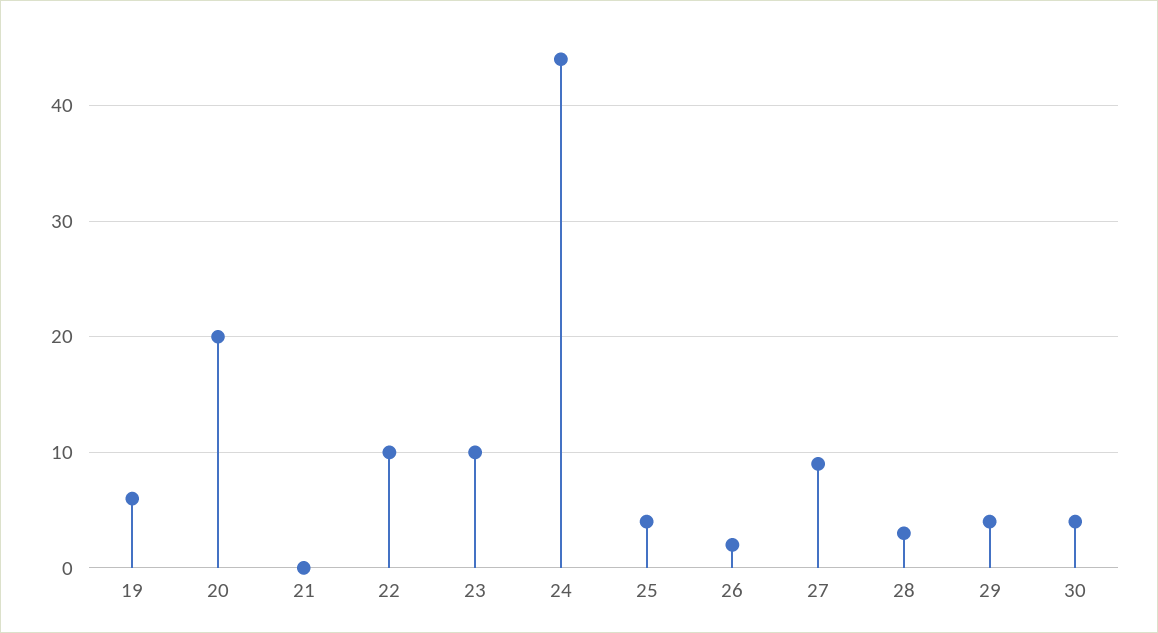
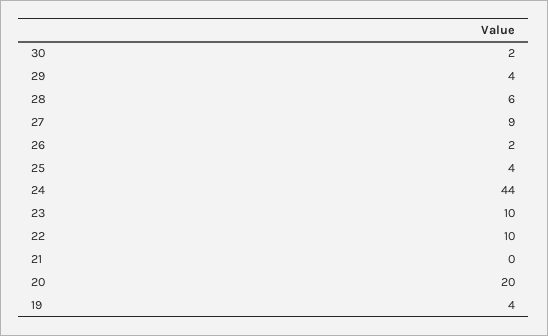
  {
-   "19": 6,
+   "19": 4,
    "20": 20,
    "21": 0,
    "22": 10,
    "23": 10,
    "24": 44,
    "25": 4,
    "26": 2,
    "27": 9,
-   "28": 3,
+   "28": 6,
    "29": 4,
-   "30": 4
+   "30": 2
  }

